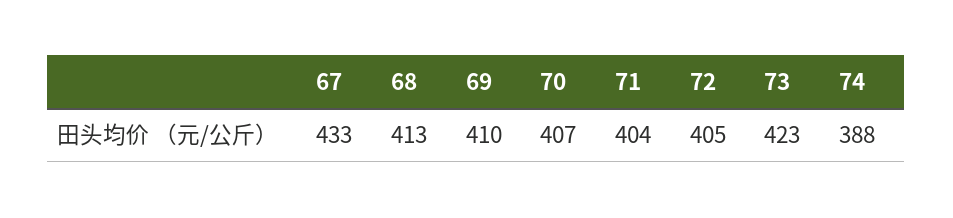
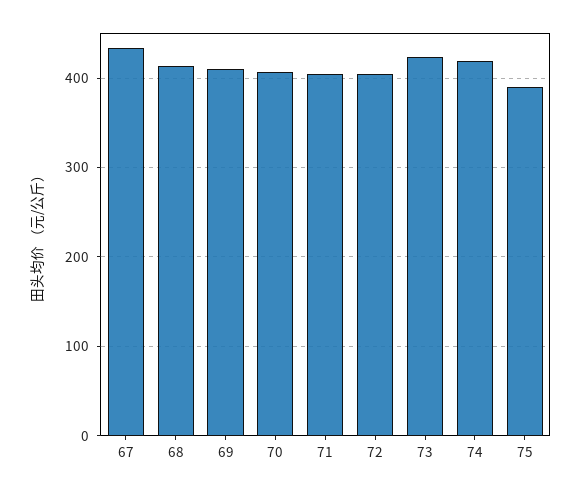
  {
    "67": 433,
    "68": 413,
    "69": 410,
    "70": 407,
    "71": 404,
    "72": 405,
    "73": 423,
-   "74": 388
+   "74": 420,
+   "75": 390
  }

